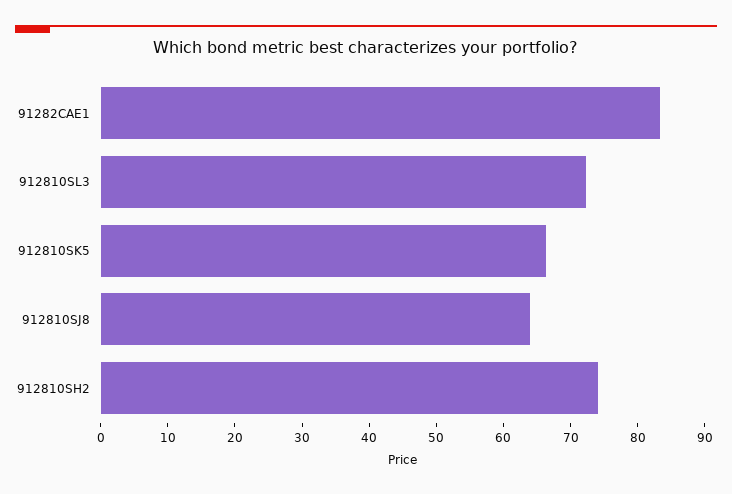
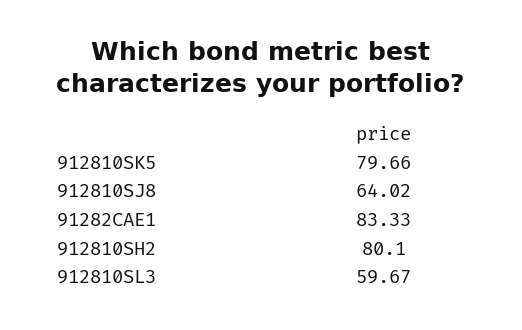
  {
    "91282CAE1": 83.33,
-   "912810SL3": 72,
+   "912810SL3": 59.67,
-   "912810SK5": 66,
+   "912810SK5": 79.66,
    "912810SJ8": 64.02,
-   "912810SH2": 74
+   "912810SH2": 80.1
  }

